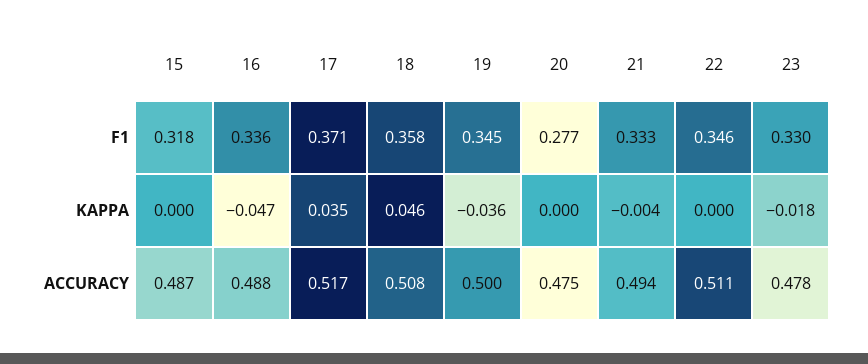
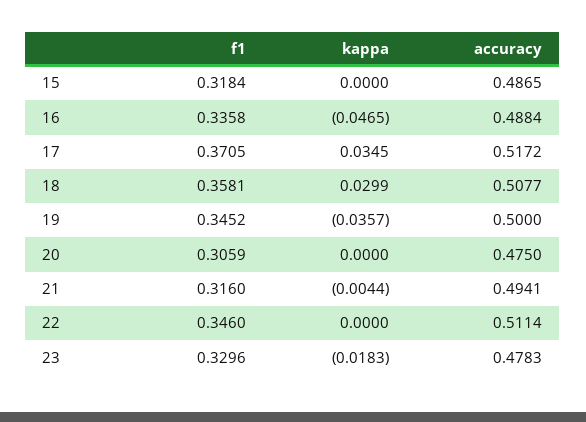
  {
    "15": {
      "F1": 0.3184,
      "KAPPA": 0,
      "ACCURACY": 0.4865
    },
    "16": {
      "F1": 0.3358,
      "KAPPA": -0.0465,
      "ACCURACY": 0.4884
    },
    "17": {
      "F1": 0.3705,
      "KAPPA": 0.0345,
      "ACCURACY": 0.5172
    },
    "18": {
      "F1": 0.3581,
-     "KAPPA": 0.046,
+     "KAPPA": 0.0299,
      "ACCURACY": 0.5077
    },
    "19": {
      "F1": 0.3452,
      "KAPPA": -0.0357,
      "ACCURACY": 0.5
    },
    "20": {
-     "F1": 0.277,
+     "F1": 0.3059,
      "KAPPA": 0,
      "ACCURACY": 0.475
    },
    "21": {
-     "F1": 0.333,
+     "F1": 0.316,
      "KAPPA": -0.0044,
      "ACCURACY": 0.4941
    },
    "22": {
      "F1": 0.346,
      "KAPPA": 0,
      "ACCURACY": 0.5114
    },
    "23": {
      "F1": 0.3296,
      "KAPPA": -0.0183,
      "ACCURACY": 0.4783
    }
  }

